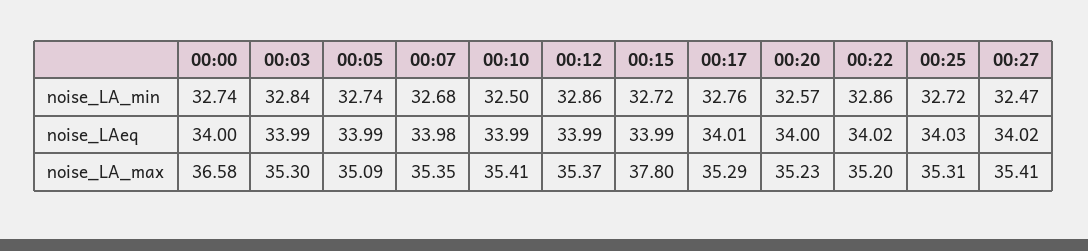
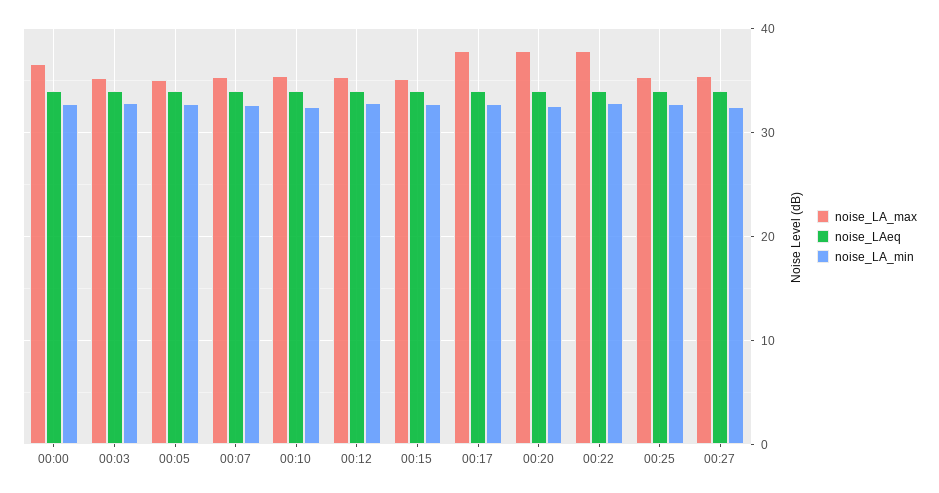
  {
    "noise_LA_min": {
      "00:00": 32.74,
      "00:03": 32.84,
      "00:05": 32.74,
      "00:07": 32.68,
      "00:10": 32.5,
      "00:12": 32.86,
      "00:15": 32.72,
      "00:17": 32.76,
      "00:20": 32.57,
      "00:22": 32.86,
      "00:25": 32.72,
      "00:27": 32.47
    },
    "noise_LAeq": {
      "00:00": 34,
      "00:03": 33.99,
      "00:05": 33.99,
      "00:07": 33.98,
      "00:10": 33.99,
      "00:12": 33.99,
      "00:15": 33.99,
      "00:17": 34.01,
      "00:20": 34,
      "00:22": 34.02,
      "00:25": 34.03,
      "00:27": 34.02
    },
    "noise_LA_max": {
      "00:00": 36.58,
      "00:03": 35.3,
      "00:05": 35.09,
      "00:07": 35.35,
      "00:10": 35.41,
      "00:12": 35.37,
-     "00:15": 37.8,
+     "00:15": 35,
-     "00:17": 35.29,
+     "00:17": 38,
-     "00:20": 35.23,
+     "00:20": 38,
-     "00:22": 35.2,
+     "00:22": 38,
      "00:25": 35.31,
      "00:27": 35.41
    }
  }

